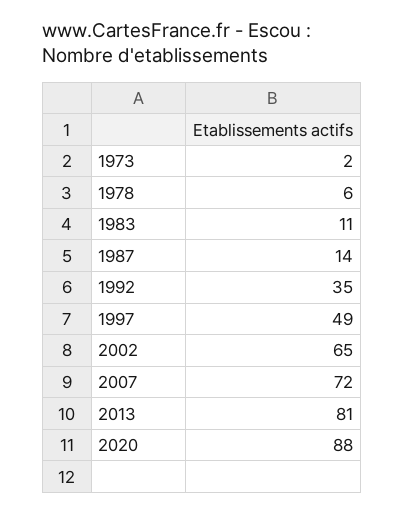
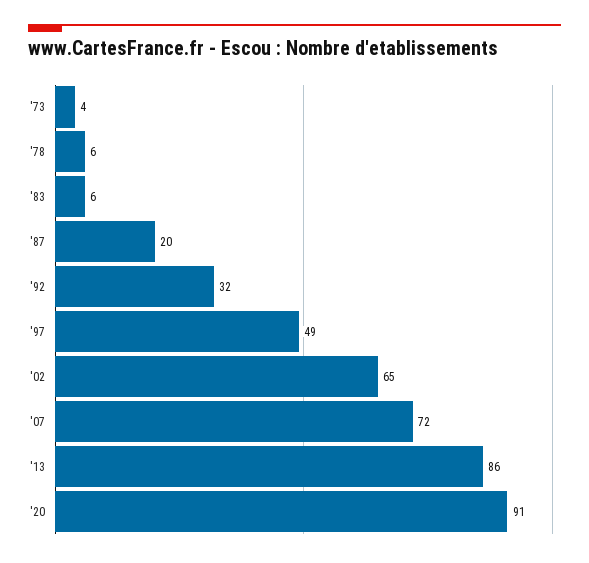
  {
-   "1973": 2,
+   "1973": 4,
    "1978": 6,
-   "1983": 11,
+   "1983": 6,
-   "1987": 14,
+   "1987": 20,
-   "1992": 35,
+   "1992": 32,
    "1997": 49,
    "2002": 65,
    "2007": 72,
-   "2013": 81,
+   "2013": 86,
-   "2020": 88
+   "2020": 91
  }

